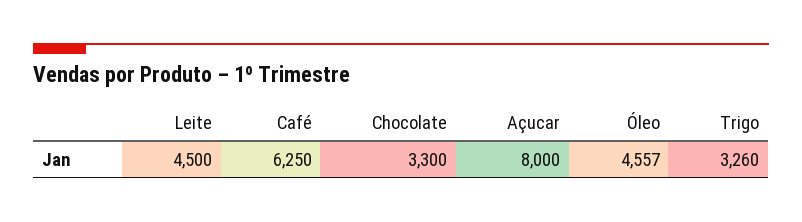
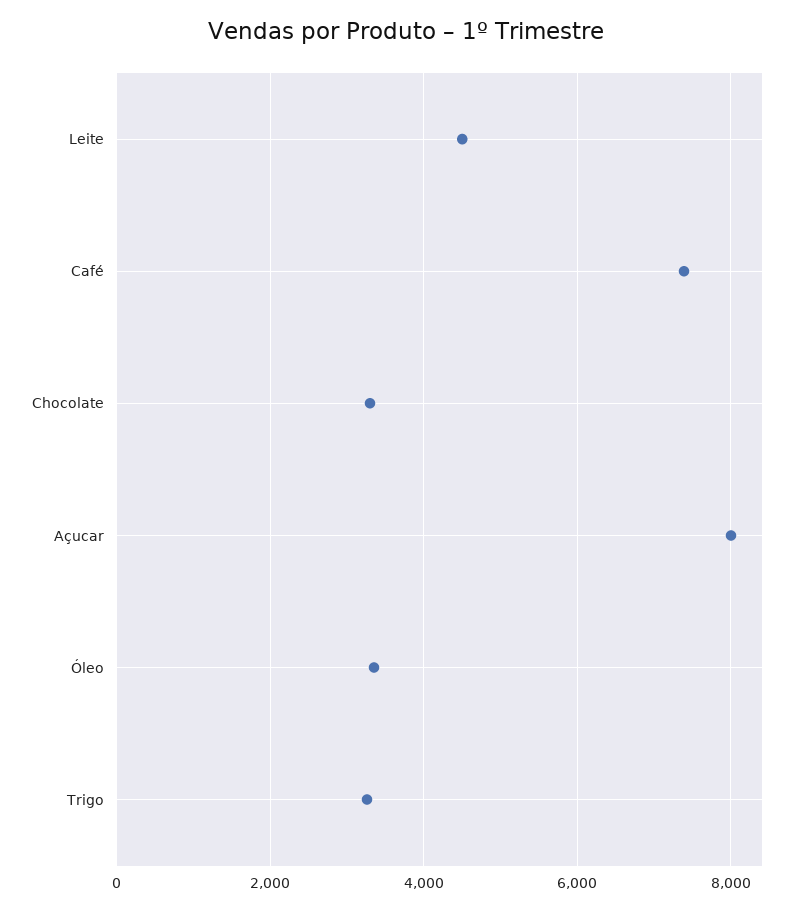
  {
    "Leite": 4500,
-   "Café": 6250,
+   "Café": 7400,
    "Chocolate": 3300,
    "Açucar": 8000,
-   "Óleo": 4557,
+   "Óleo": 3400,
    "Trigo": 3260
  }

